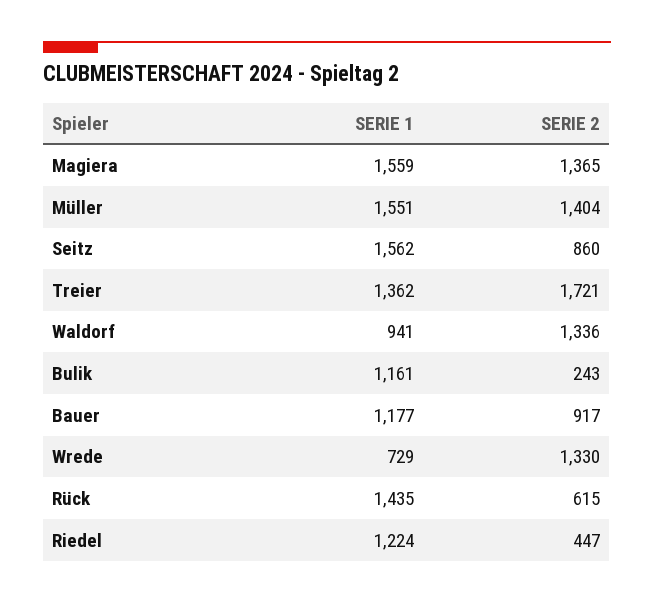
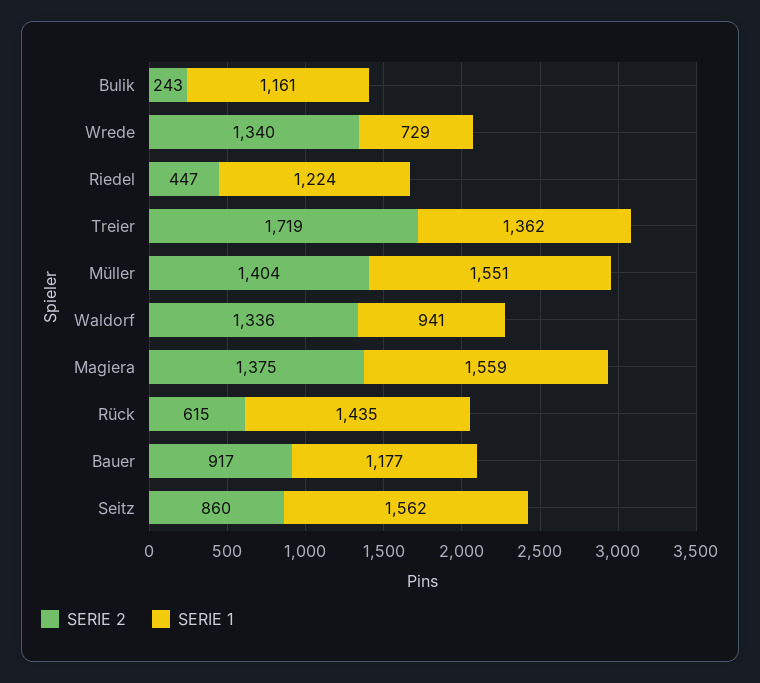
  {
    "SERIE 1": {
      "Magiera": 1559,
      "Müller": 1551,
      "Seitz": 1562,
      "Treier": 1362,
      "Waldorf": 941,
      "Bulik": 1161,
      "Bauer": 1177,
      "Wrede": 729,
      "Rück": 1435,
      "Riedel": 1224
    },
    "SERIE 2": {
-     "Magiera": 1365,
+     "Magiera": 1375,
      "Müller": 1404,
      "Seitz": 860,
-     "Treier": 1721,
+     "Treier": 1719,
      "Waldorf": 1336,
      "Bulik": 243,
      "Bauer": 917,
-     "Wrede": 1330,
+     "Wrede": 1340,
      "Rück": 615,
      "Riedel": 447
    }
  }

